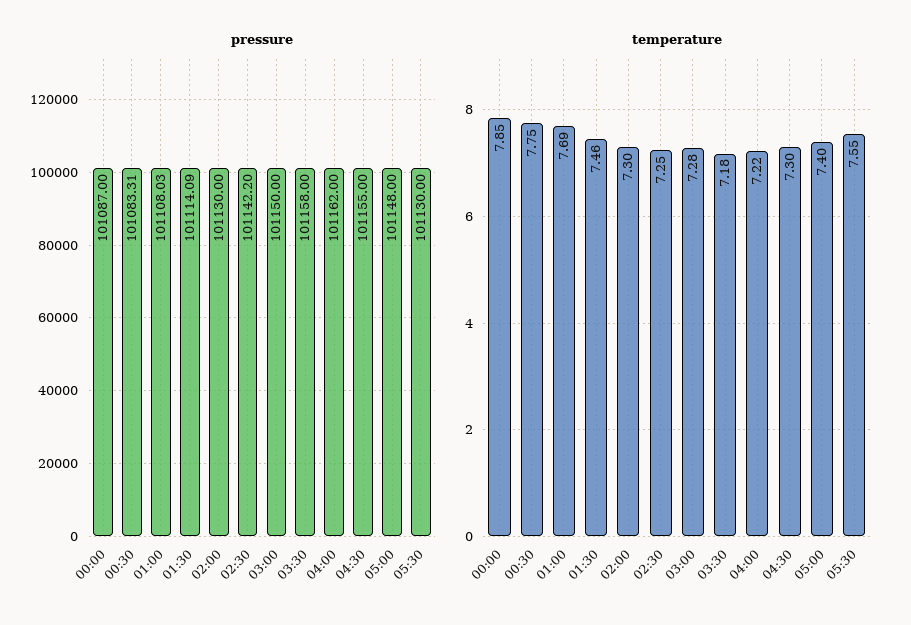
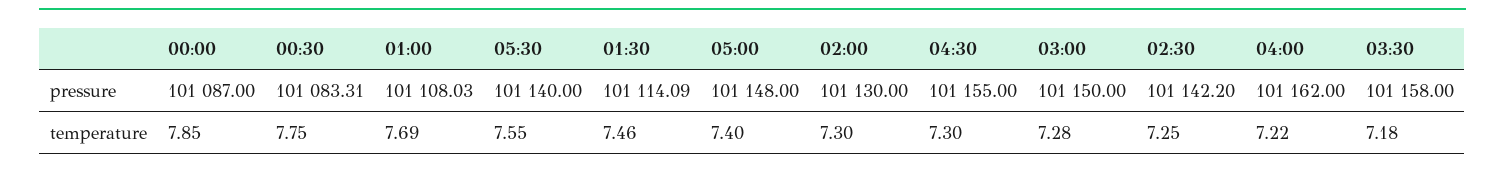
  {
    "pressure": {
      "00:00": 101087,
      "00:30": 101083.31,
      "01:00": 101108.03,
      "01:30": 101114.09,
      "02:00": 101130,
      "02:30": 101142.2,
      "03:00": 101150,
      "03:30": 101158,
      "04:00": 101162,
      "04:30": 101155,
      "05:00": 101148,
-     "05:30": 101130
+     "05:30": 101140
    },
    "temperature": {
      "00:00": 7.85,
      "00:30": 7.75,
      "01:00": 7.69,
      "01:30": 7.46,
      "02:00": 7.3,
      "02:30": 7.25,
      "03:00": 7.28,
      "03:30": 7.18,
      "04:00": 7.22,
      "04:30": 7.3,
      "05:00": 7.4,
      "05:30": 7.55
    }
  }

